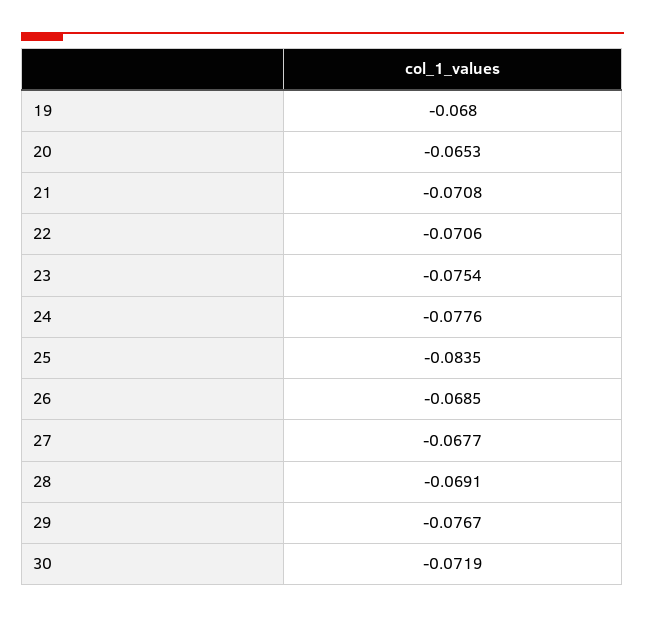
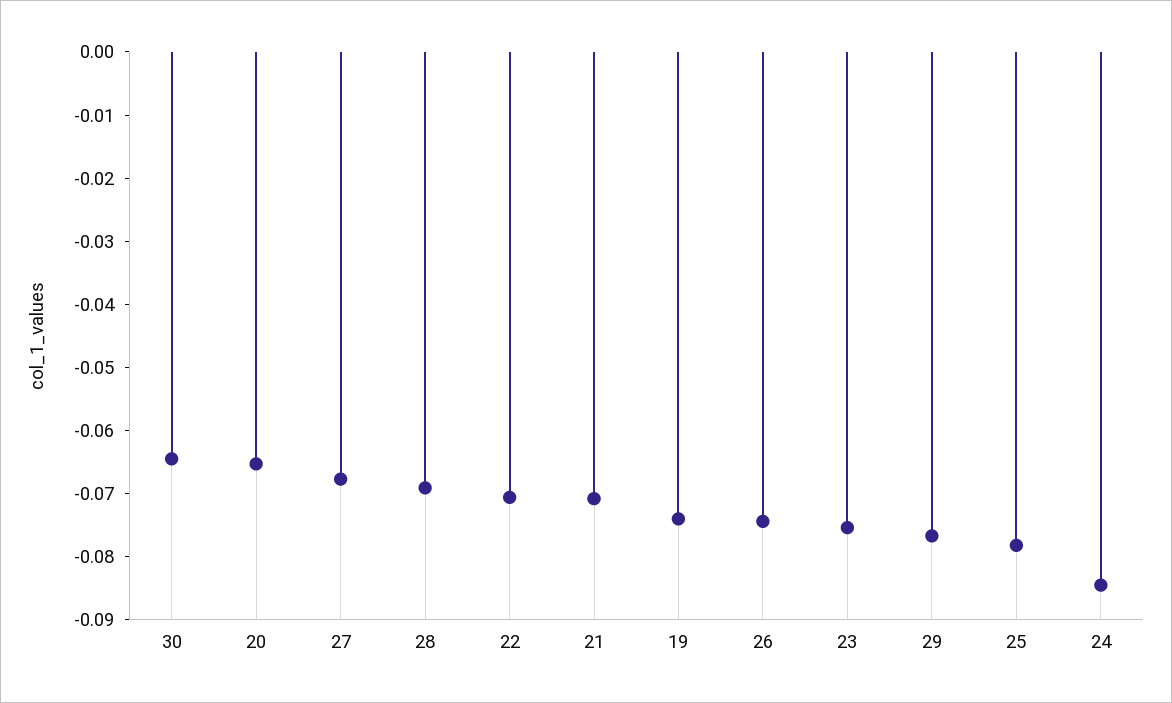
  {
-   "19": -0.068,
+   "19": -0.074,
    "20": -0.0653,
    "21": -0.0708,
    "22": -0.0706,
    "23": -0.0754,
-   "24": -0.0776,
+   "24": -0.084,
-   "25": -0.0835,
+   "25": -0.078,
-   "26": -0.0685,
+   "26": -0.074,
    "27": -0.0677,
    "28": -0.0691,
    "29": -0.0767,
-   "30": -0.0719
+   "30": -0.064
  }

